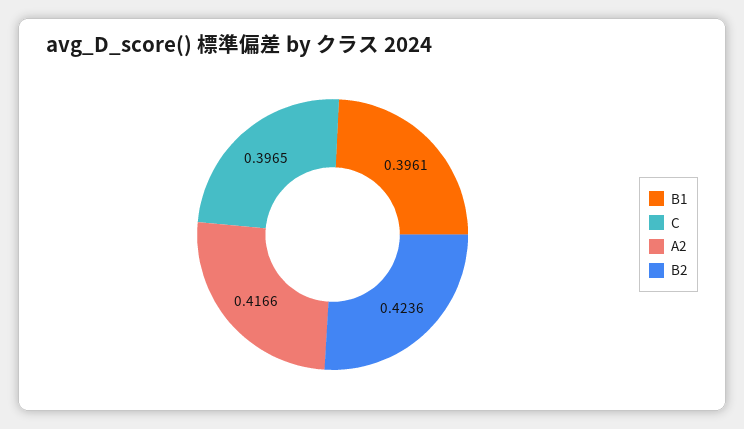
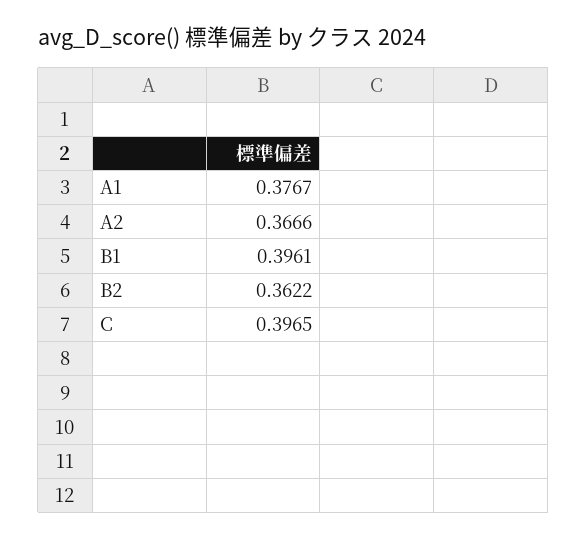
  {
    "B1": 0.3961,
    "C": 0.3965,
-   "A2": 0.4166,
+   "A2": 0.3666,
-   "B2": 0.4236
+   "B2": 0.3622,
+   "A1": 0.3767
  }

